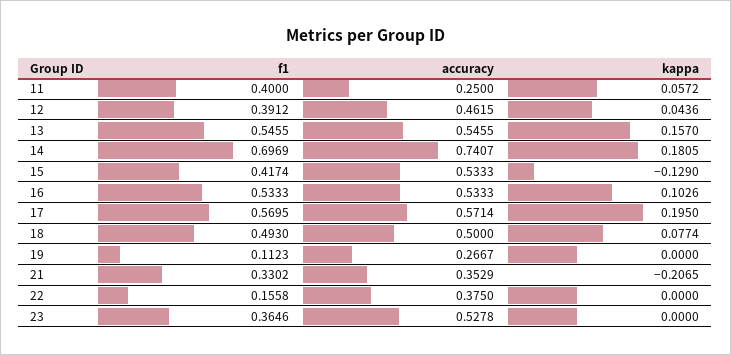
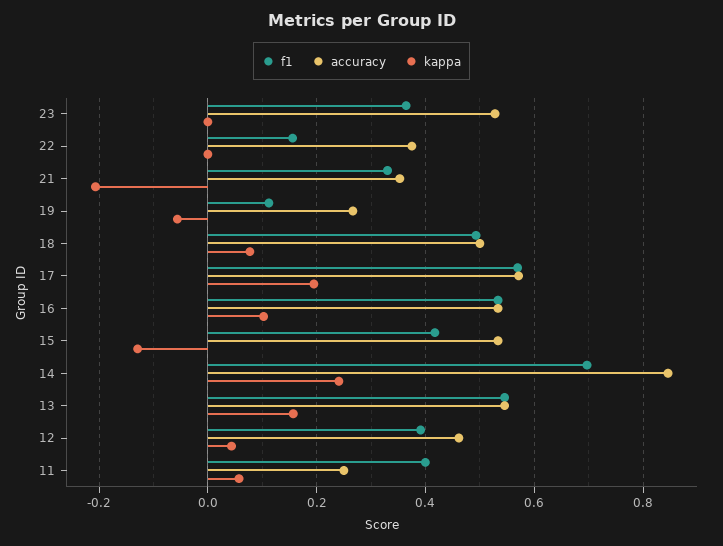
  {
    "f1": {
      "11": 0.4,
      "12": 0.3912,
      "13": 0.5455,
      "14": 0.6969,
      "15": 0.4174,
      "16": 0.5333,
      "17": 0.5695,
      "18": 0.493,
      "19": 0.1123,
      "21": 0.3302,
      "22": 0.1558,
      "23": 0.3646
    },
    "accuracy": {
      "11": 0.25,
      "12": 0.4615,
      "13": 0.5455,
-     "14": 0.7407,
+     "14": 0.84,
      "15": 0.5333,
      "16": 0.5333,
      "17": 0.5714,
      "18": 0.5,
      "19": 0.2667,
      "21": 0.3529,
      "22": 0.375,
      "23": 0.5278
    },
    "kappa": {
      "11": 0.0572,
      "12": 0.0436,
      "13": 0.157,
-     "14": 0.1805,
+     "14": 0.24,
      "15": -0.129,
      "16": 0.1026,
      "17": 0.195,
      "18": 0.0774,
-     "19": 0,
+     "19": -0.06,
      "21": -0.2065,
      "22": 0,
      "23": 0
    }
  }

